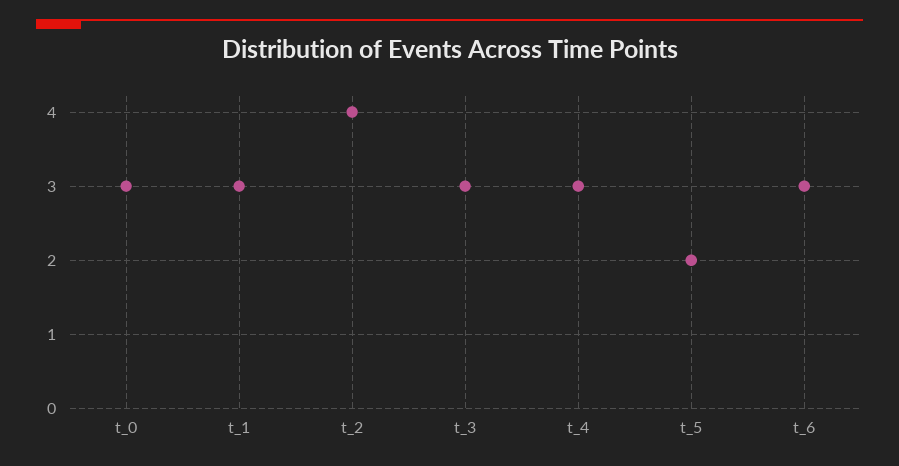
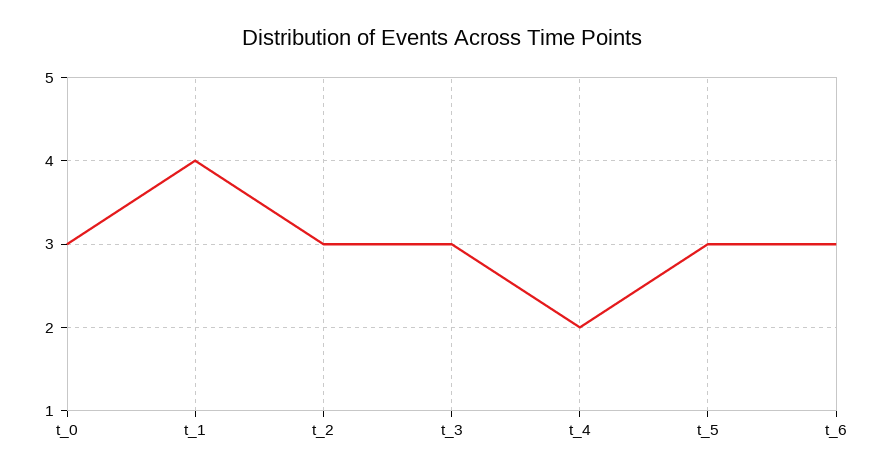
  {
    "t_0": 3,
-   "t_1": 3,
+   "t_1": 4,
-   "t_2": 4,
+   "t_2": 3,
    "t_3": 3,
-   "t_4": 3,
+   "t_4": 2,
-   "t_5": 2,
+   "t_5": 3,
    "t_6": 3
  }

